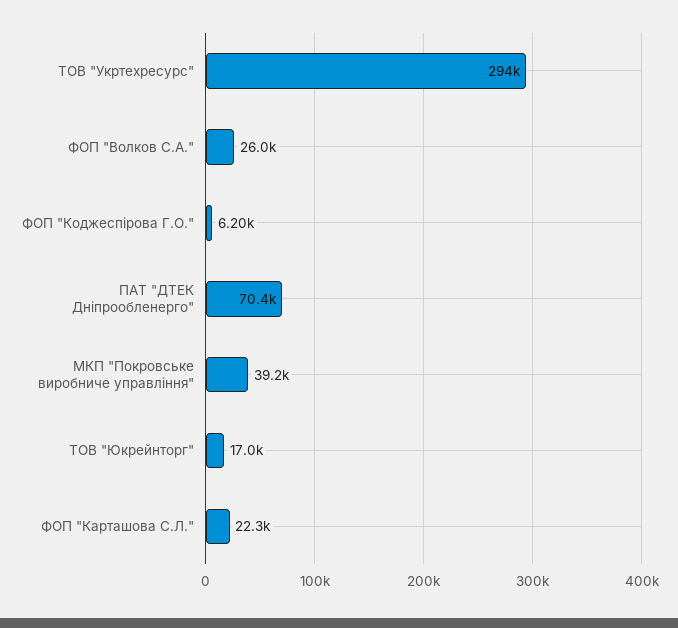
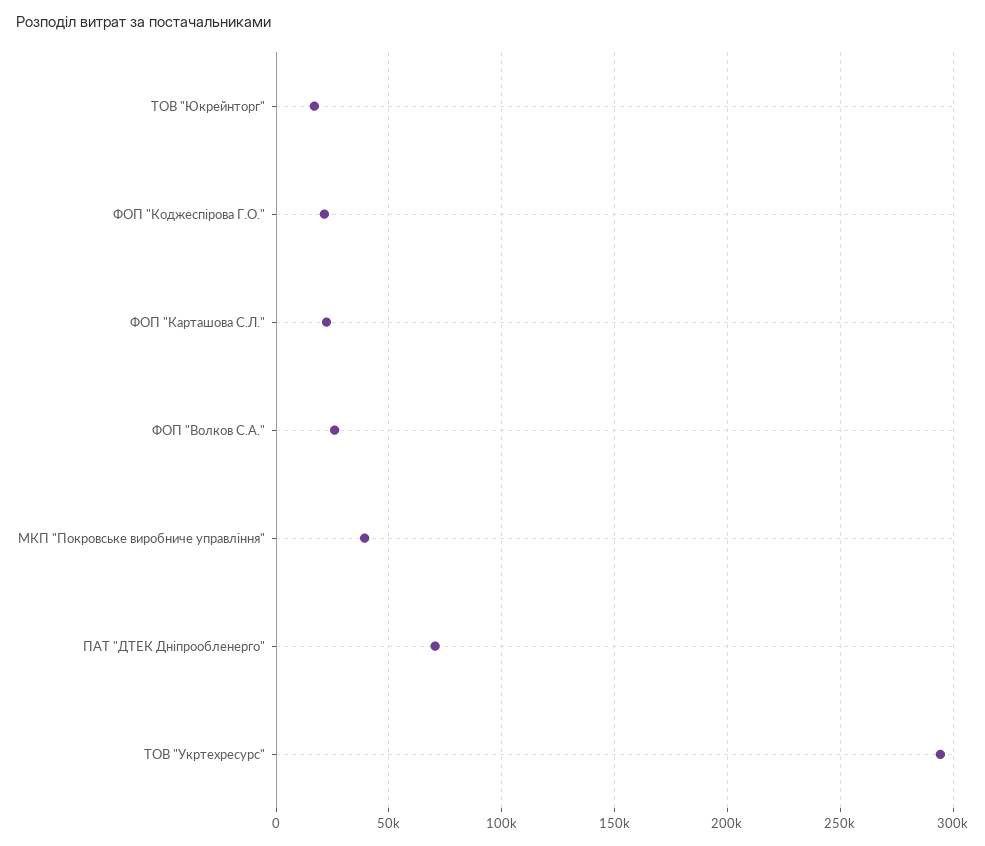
  {
    "ТОВ \"Укртехресурс\"": 294000,
    "ФОП \"Волков С.А.\"": 26000,
-   "ФОП \"Коджеспірова Г.О.\"": 6200,
+   "ФОП \"Коджеспірова Г.О.\"": 20000,
    "ПАТ \"ДТЕК Дніпрообленерго\"": 70400,
    "МКП \"Покровське виробниче управління\"": 39200,
    "ТОВ \"Юкрейнторг\"": 17000,
    "ФОП \"Карташова С.Л.\"": 22300
  }

